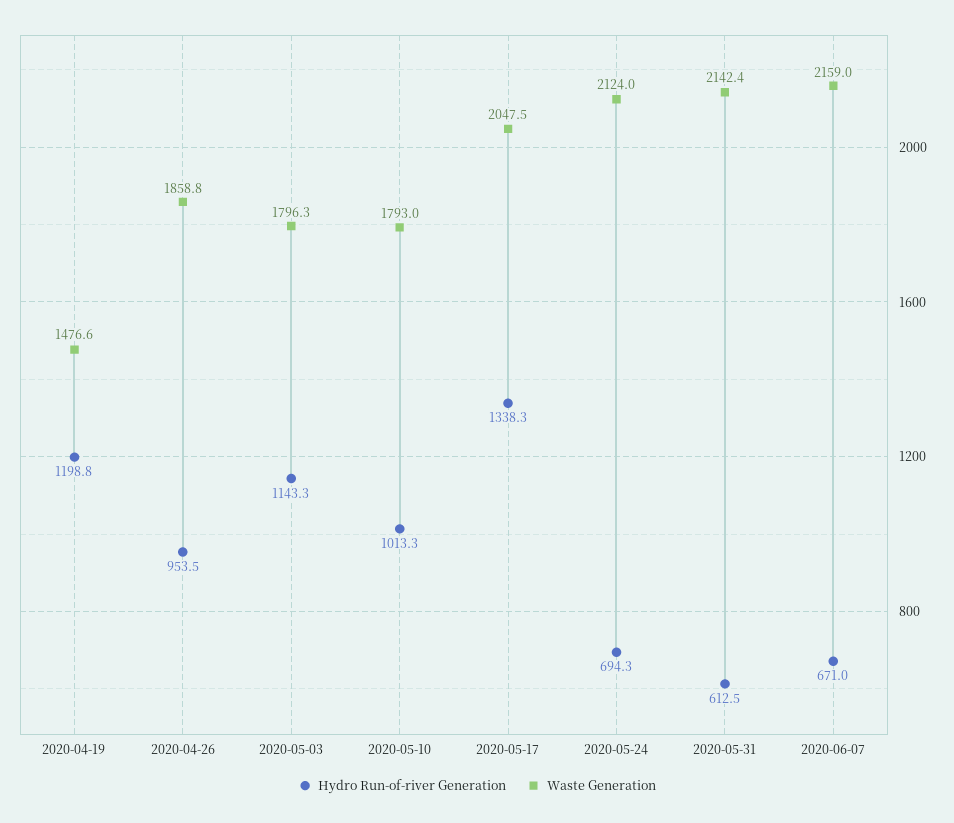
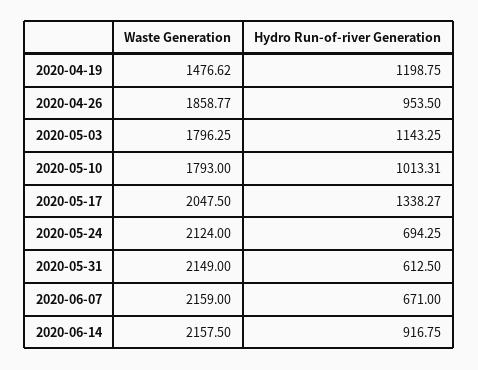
  {
    "Hydro Run-of-river Generation": {
      "2020-04-19": 1198.75,
      "2020-04-26": 953.5,
      "2020-05-03": 1143.25,
      "2020-05-10": 1013.31,
      "2020-05-17": 1338.27,
      "2020-05-24": 694.25,
      "2020-05-31": 612.5,
-     "2020-06-07": 671
+     "2020-06-07": 671,
+     "2020-06-14": 916.75
    },
    "Waste Generation": {
      "2020-04-19": 1476.62,
      "2020-04-26": 1858.77,
      "2020-05-03": 1796.25,
      "2020-05-10": 1793,
      "2020-05-17": 2047.5,
      "2020-05-24": 2124,
-     "2020-05-31": 2142.4,
+     "2020-05-31": 2149,
-     "2020-06-07": 2159
+     "2020-06-07": 2159,
+     "2020-06-14": 2157.5
    }
  }

